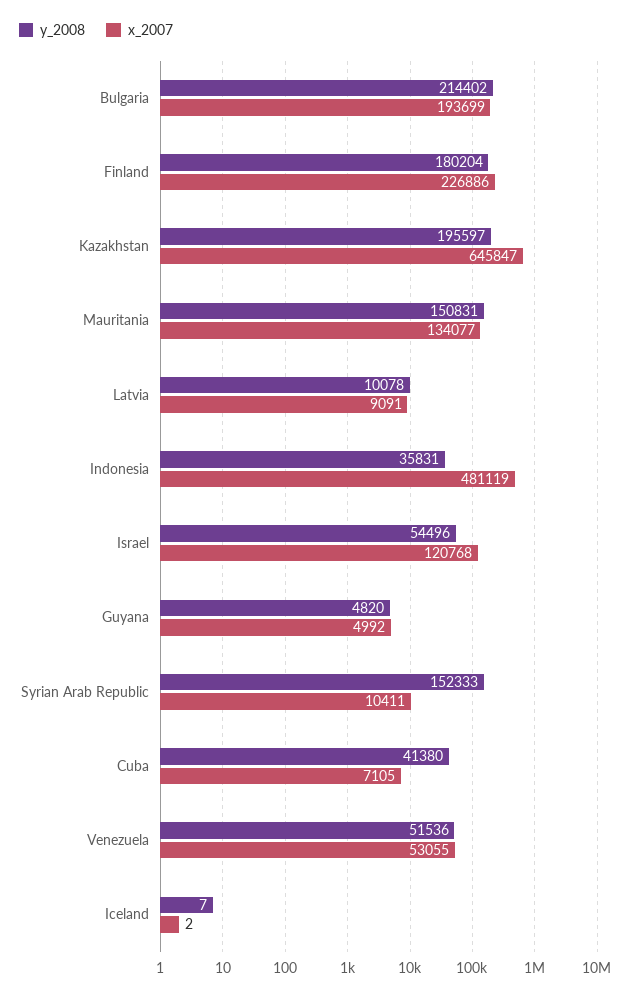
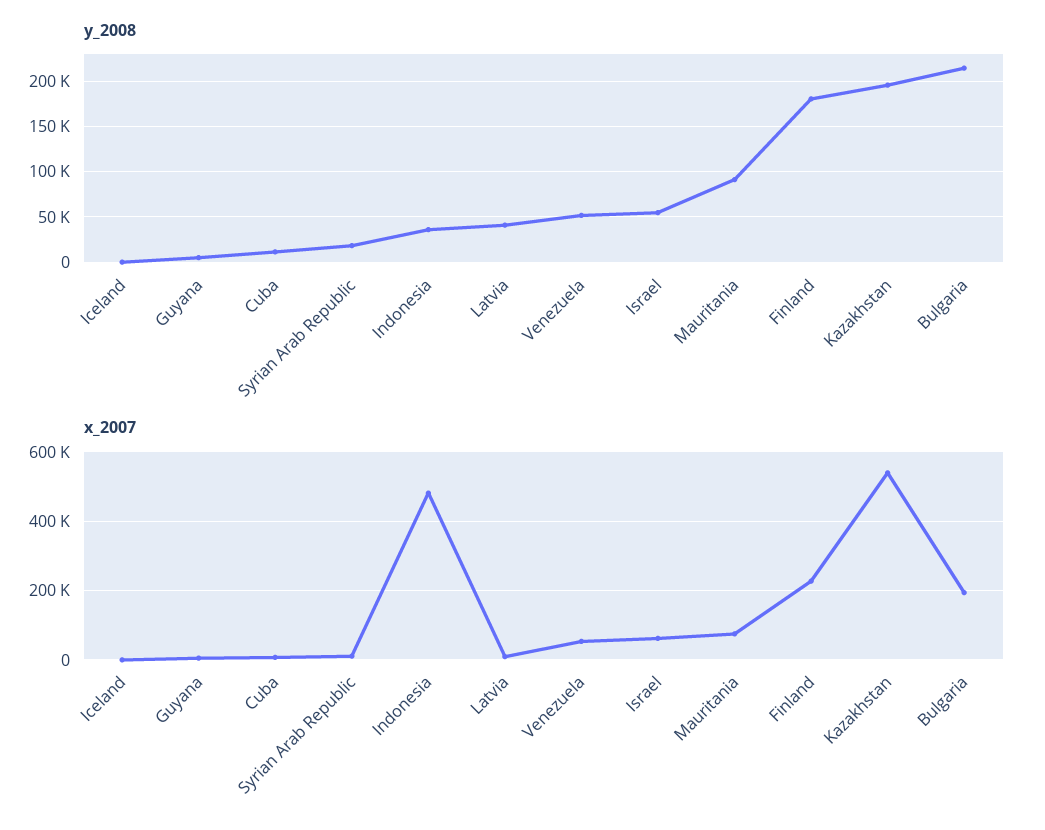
  {
    "y_2008": {
      "Bulgaria": 214402,
      "Finland": 180204,
      "Kazakhstan": 195597,
-     "Mauritania": 150831,
+     "Mauritania": 90000,
-     "Latvia": 10078,
+     "Latvia": 40000,
      "Indonesia": 35831,
      "Israel": 54496,
      "Guyana": 4820,
-     "Syrian Arab Republic": 152333,
+     "Syrian Arab Republic": 20000,
-     "Cuba": 41380,
+     "Cuba": 10000,
      "Venezuela": 51536,
      "Iceland": 7
    },
    "x_2007": {
      "Bulgaria": 193699,
      "Finland": 226886,
-     "Kazakhstan": 645847,
+     "Kazakhstan": 540000,
-     "Mauritania": 134077,
+     "Mauritania": 80000,
      "Latvia": 9091,
      "Indonesia": 481119,
-     "Israel": 120768,
+     "Israel": 60000,
      "Guyana": 4992,
      "Syrian Arab Republic": 10411,
      "Cuba": 7105,
      "Venezuela": 53055,
      "Iceland": 2
    }
  }

